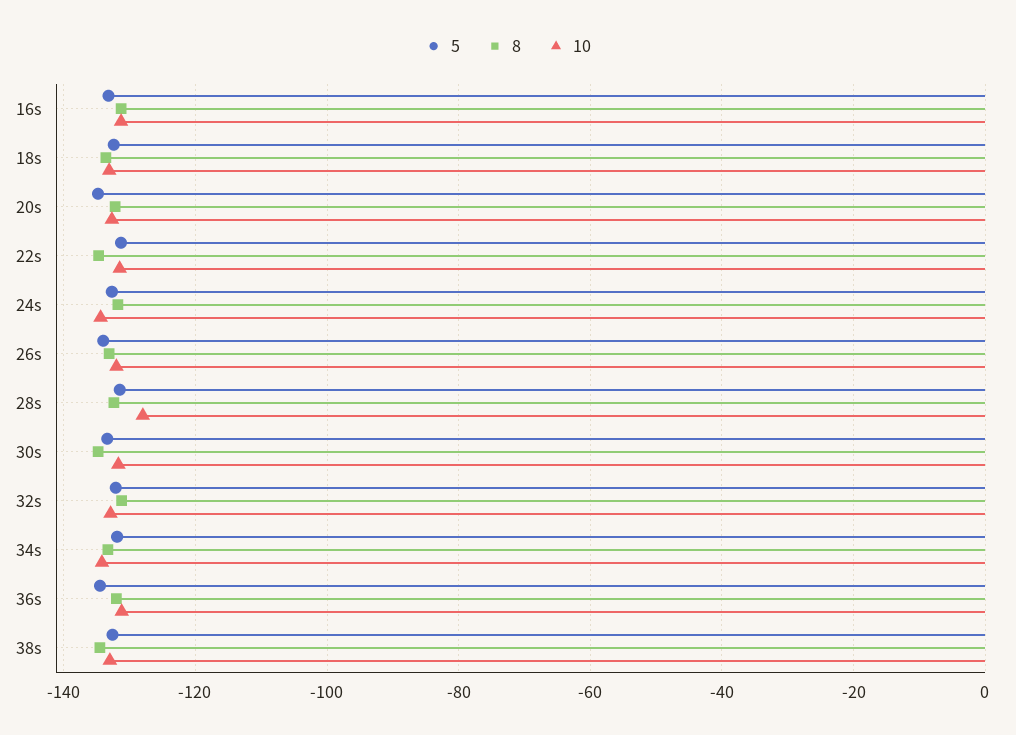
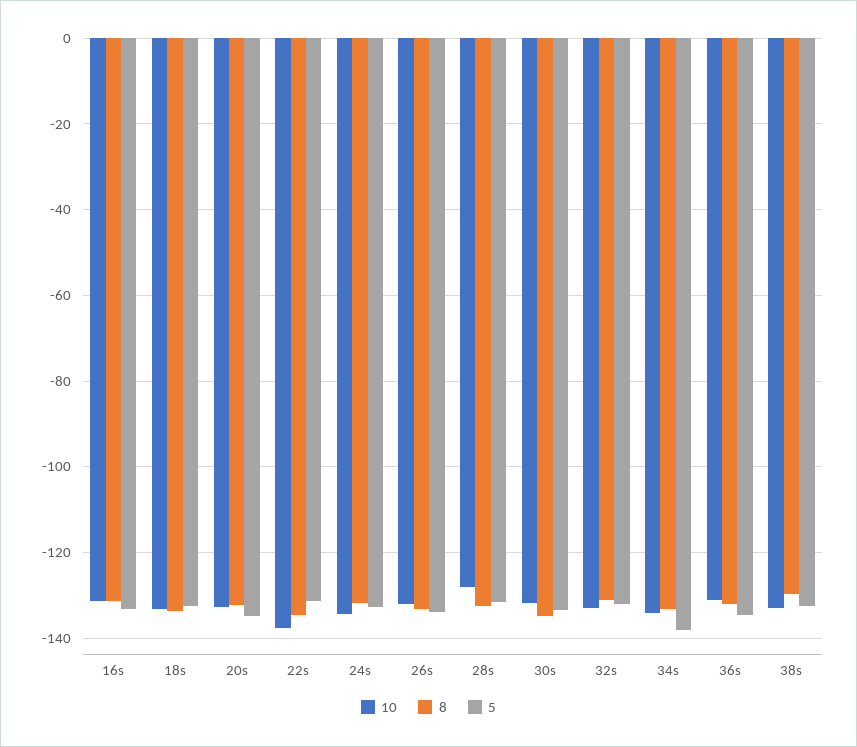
  {
    "5": {
      "16s": -134,
      "18s": -132,
      "20s": -134,
      "22s": -132,
      "24s": -132,
      "26s": -134,
      "28s": -132,
      "30s": -134,
      "32s": -132,
-     "34s": -132,
+     "34s": -138,
      "36s": -134,
      "38s": -132
    },
    "8": {
      "16s": -132,
      "18s": -134,
      "20s": -132,
      "22s": -134,
      "24s": -132,
      "26s": -134,
      "28s": -132,
      "30s": -134,
      "32s": -132,
      "34s": -134,
      "36s": -132,
-     "38s": -134
+     "38s": -130
    },
    "10": {
      "16s": -132,
      "18s": -134,
      "20s": -132,
-     "22s": -132,
+     "22s": -138,
      "24s": -134,
      "26s": -132,
      "28s": -128,
      "30s": -132,
      "32s": -132,
      "34s": -134,
      "36s": -132,
      "38s": -134
    }
  }

